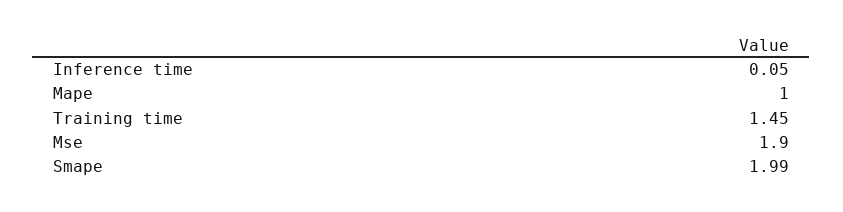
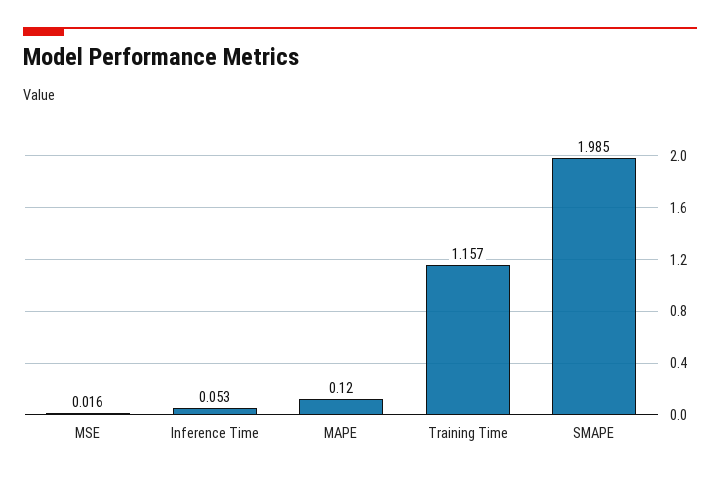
  {
    "Inference time": 0.053,
-   "Mape": 1,
+   "Mape": 0.12,
-   "Training time": 1.45,
+   "Training time": 1.157,
-   "Mse": 1.9,
+   "Mse": 0.016,
    "Smape": 1.985
  }

